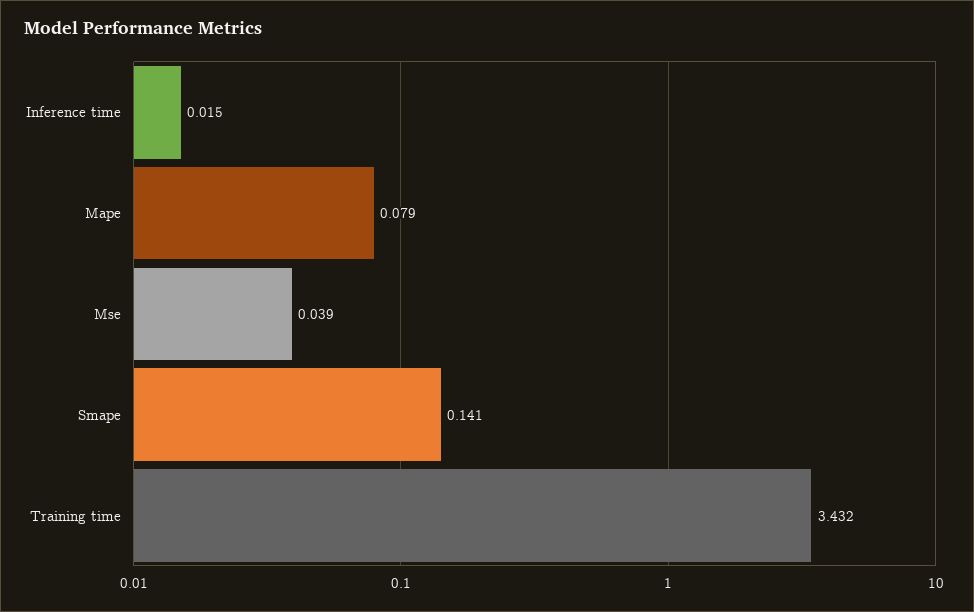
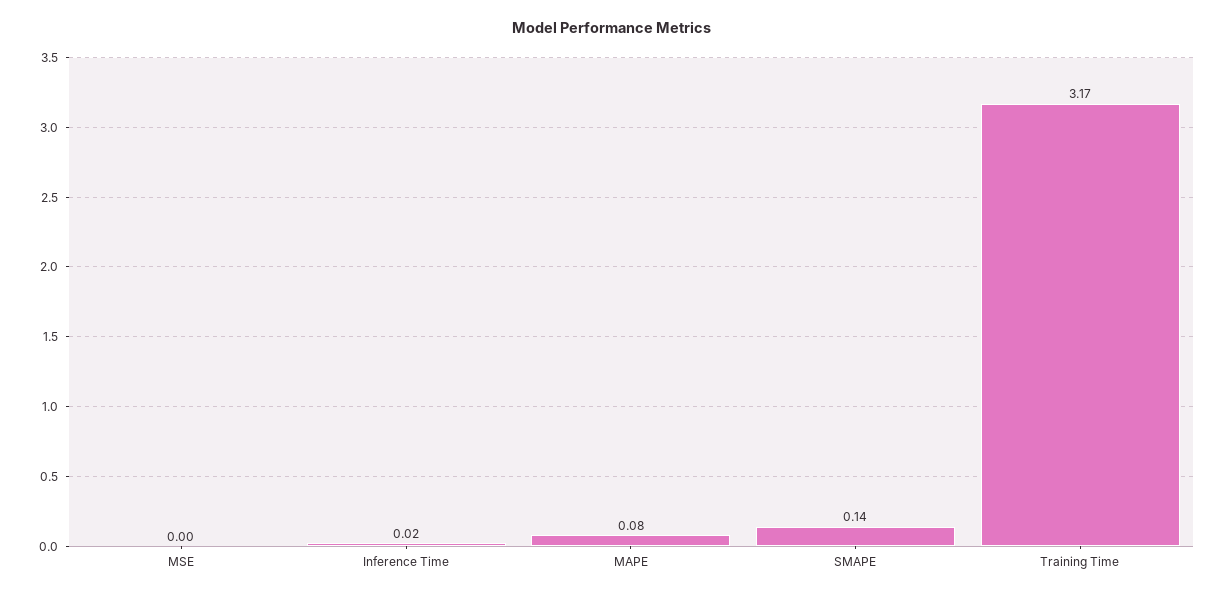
  {
    "Inference time": 0.015,
    "Mape": 0.079,
-   "Mse": 0.039,
+   "Mse": 0,
    "Smape": 0.141,
-   "Training time": 3.432
+   "Training time": 3.17
  }

